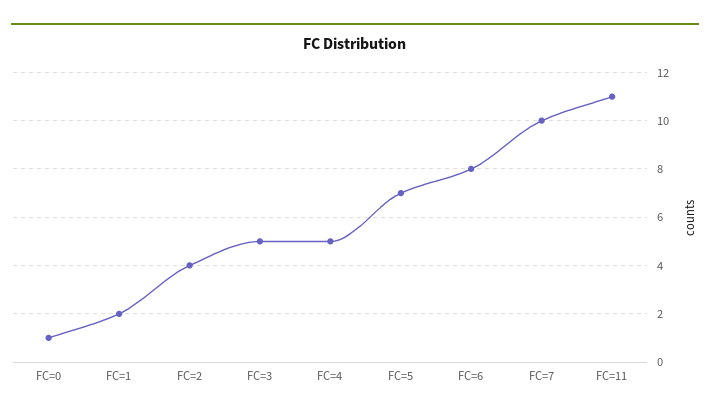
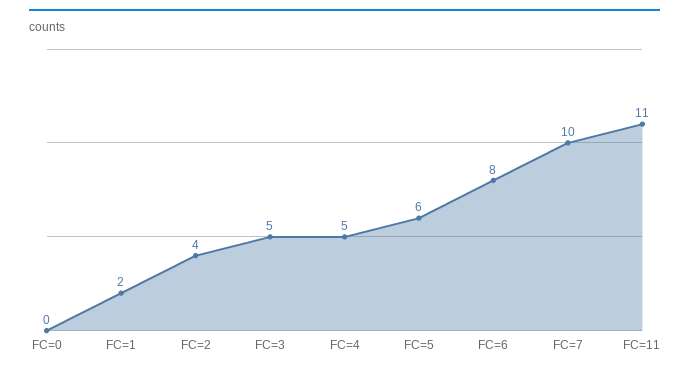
  {
-   "FC=0": 1,
+   "FC=0": 0,
    "FC=1": 2,
    "FC=2": 4,
    "FC=3": 5,
    "FC=4": 5,
-   "FC=5": 7,
+   "FC=5": 6,
    "FC=6": 8,
    "FC=7": 10,
    "FC=11": 11
  }

